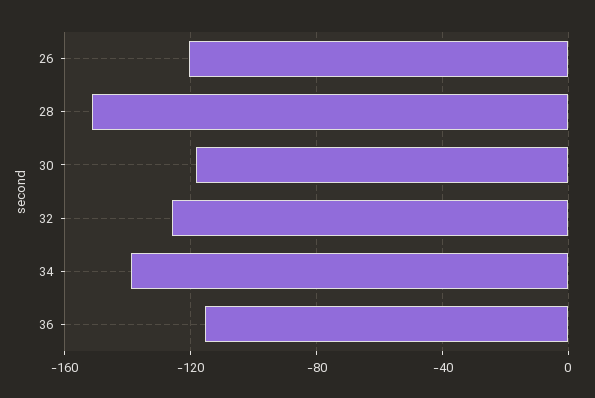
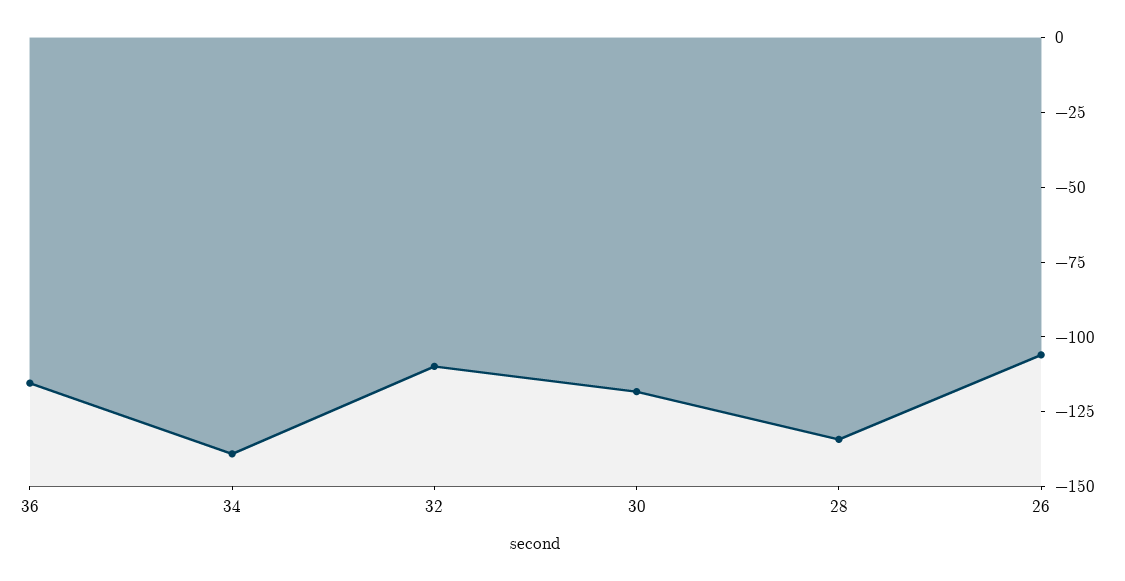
  {
-   "26": -120,
+   "26": -105,
-   "28": -150,
+   "28": -135,
    "30": -120,
-   "32": -125,
+   "32": -110,
    "34": -140,
    "36": -115
  }

